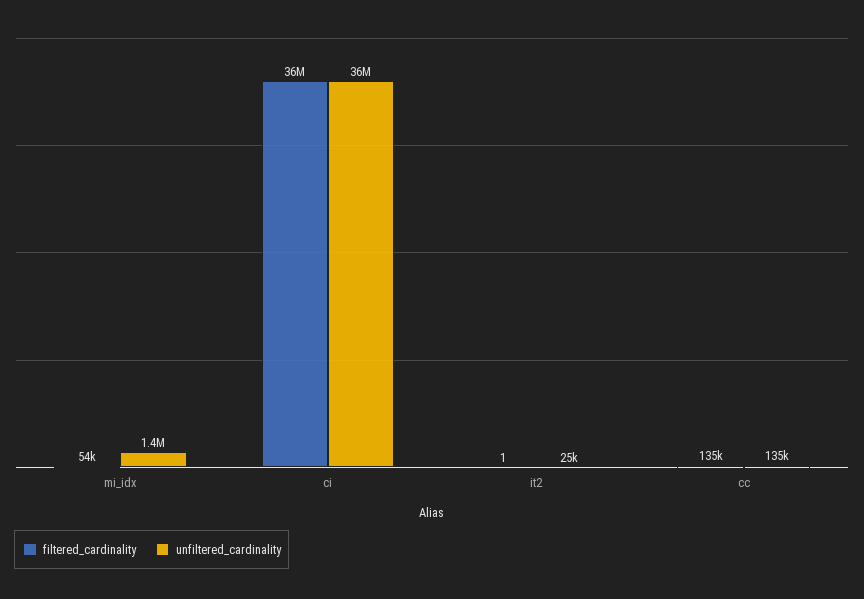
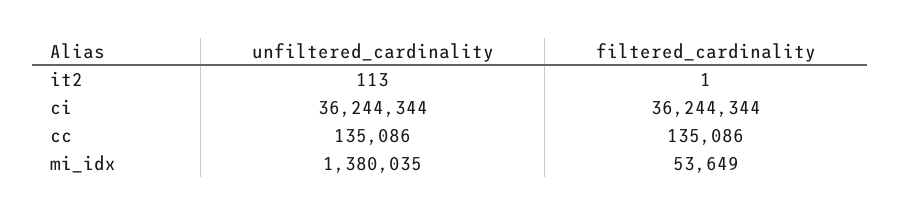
  {
    "filtered_cardinality": {
      "mi_idx": 53649,
      "ci": 36244344,
      "it2": 1,
      "cc": 135086
    },
    "unfiltered_cardinality": {
      "mi_idx": 1380035,
      "ci": 36244344,
-     "it2": 25000,
+     "it2": 113,
      "cc": 135086
    }
  }

